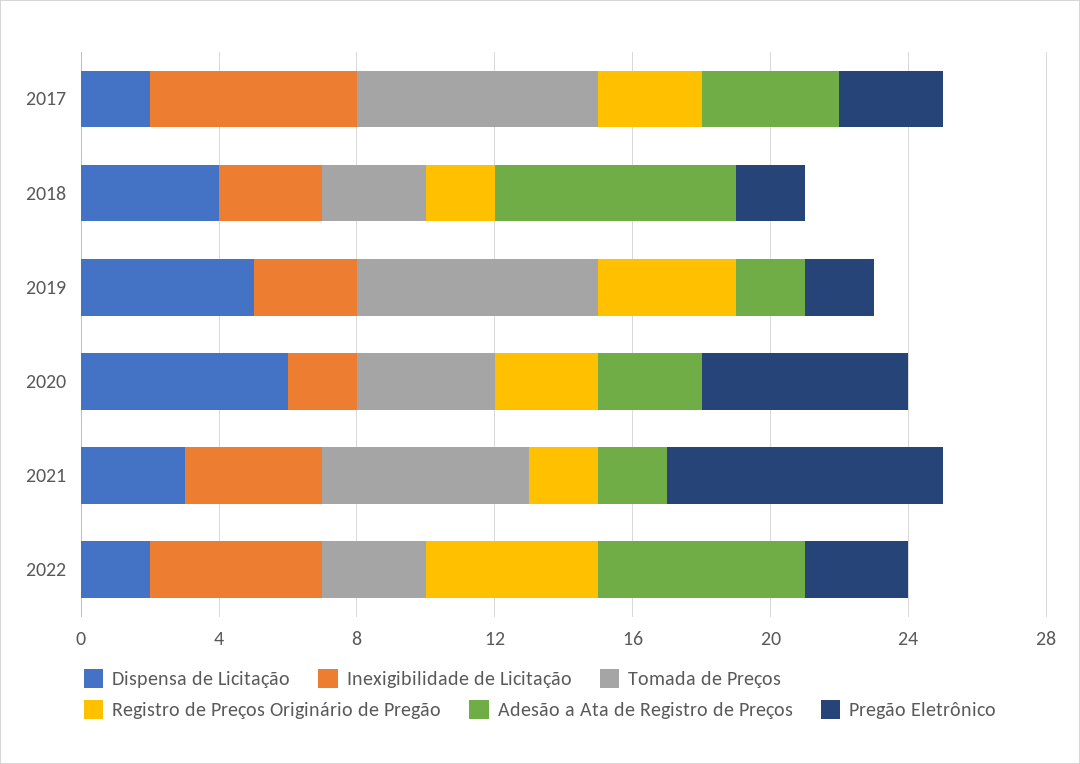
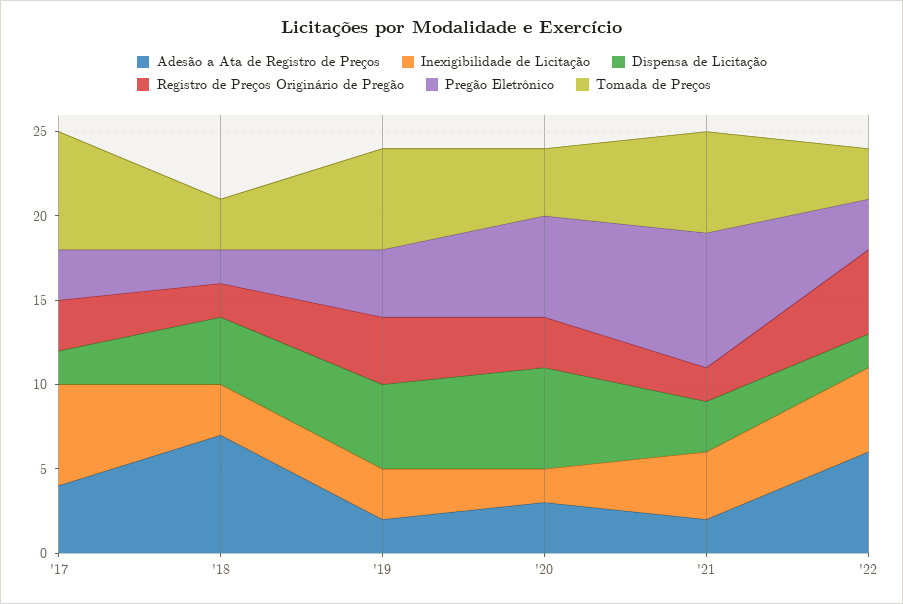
  {
    "Dispensa de Licitação": {
      "2017": 2,
      "2018": 4,
      "2019": 5,
      "2020": 6,
      "2021": 3,
      "2022": 2
    },
    "Inexigibilidade de Licitação": {
      "2017": 6,
      "2018": 3,
      "2019": 3,
      "2020": 2,
      "2021": 4,
      "2022": 5
    },
    "Tomada de Preços": {
      "2017": 7,
      "2018": 3,
-     "2019": 7,
+     "2019": 6,
      "2020": 4,
      "2021": 6,
      "2022": 3
    },
    "Registro de Preços Originário de Pregão": {
      "2017": 3,
      "2018": 2,
      "2019": 4,
      "2020": 3,
      "2021": 2,
      "2022": 5
    },
    "Adesão a Ata de Registro de Preços": {
      "2017": 4,
      "2018": 7,
      "2019": 2,
      "2020": 3,
      "2021": 2,
      "2022": 6
    },
    "Pregão Eletrônico": {
      "2017": 3,
      "2018": 2,
-     "2019": 2,
+     "2019": 4,
      "2020": 6,
      "2021": 8,
      "2022": 3
    }
  }

